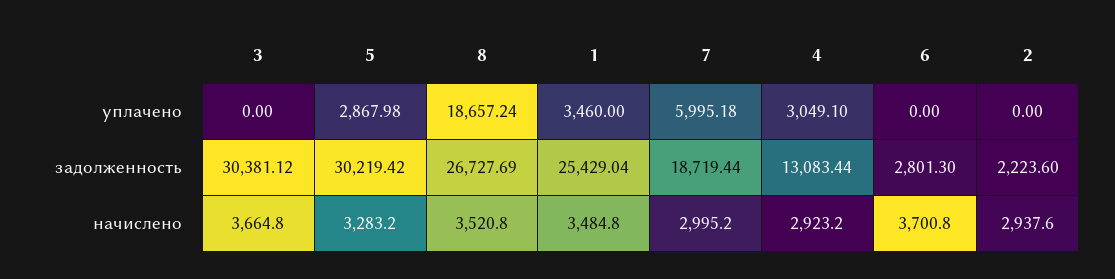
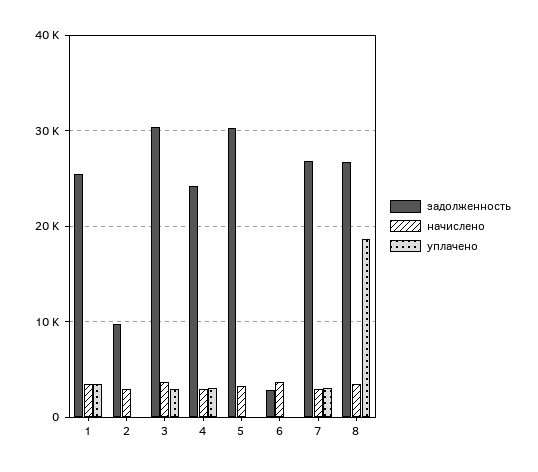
  {
    "уплачено": {
-     "3": 0,
+     "3": 3000,
-     "5": 2867.98,
+     "5": 0,
      "8": 18657.24,
      "1": 3460,
-     "7": 5995.18,
+     "7": 3000,
      "4": 3049.1,
      "6": 0,
      "2": 0
    },
    "задолженность": {
      "3": 30381.12,
      "5": 30219.42,
      "8": 26727.69,
      "1": 25429.04,
-     "7": 18719.44,
+     "7": 27000,
-     "4": 13083.44,
+     "4": 24000,
      "6": 2801.3,
-     "2": 2223.6
+     "2": 10000
    },
    "начислено": {
      "3": 3664.8,
      "5": 3283.2,
      "8": 3520.8,
      "1": 3484.8,
      "7": 2995.2,
      "4": 2923.2,
      "6": 3700.8,
      "2": 2937.6
    }
  }

